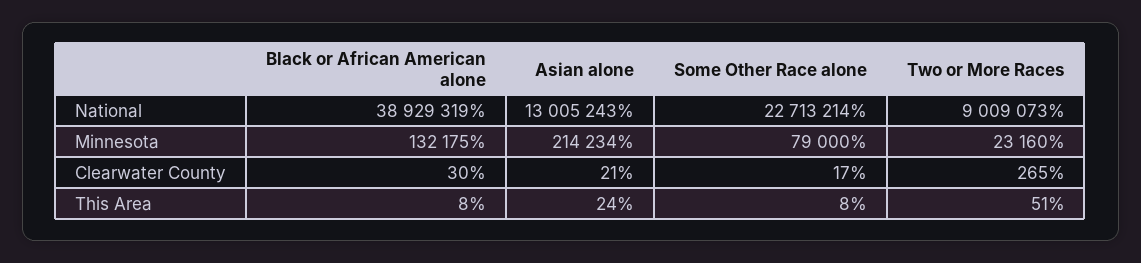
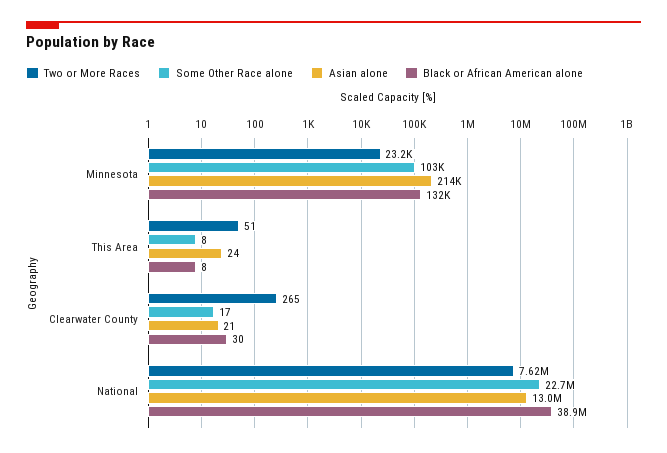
  {
    "Black or African American alone": {
      "National": 38929319,
      "Minnesota": 132175,
      "Clearwater County": 30,
      "This Area": 8
    },
    "Asian alone": {
      "National": 13005243,
      "Minnesota": 214234,
      "Clearwater County": 21,
      "This Area": 24
    },
    "Some Other Race alone": {
      "National": 22713214,
-     "Minnesota": 79000,
+     "Minnesota": 103000,
      "Clearwater County": 17,
      "This Area": 8
    },
    "Two or More Races": {
-     "National": 9009073,
+     "National": 7620000,
      "Minnesota": 23160,
      "Clearwater County": 265,
      "This Area": 51
    }
  }

